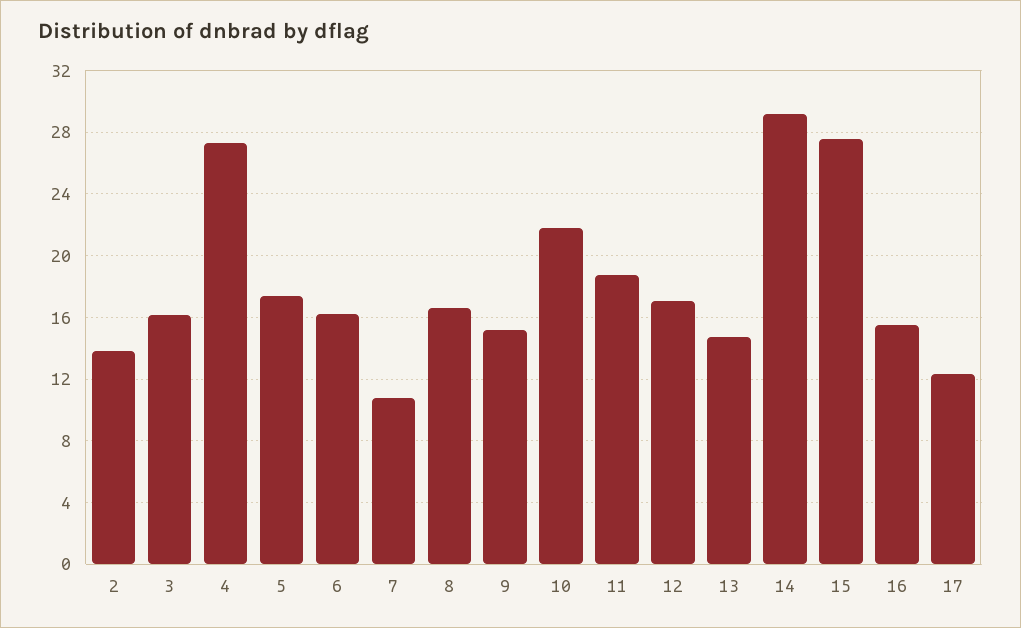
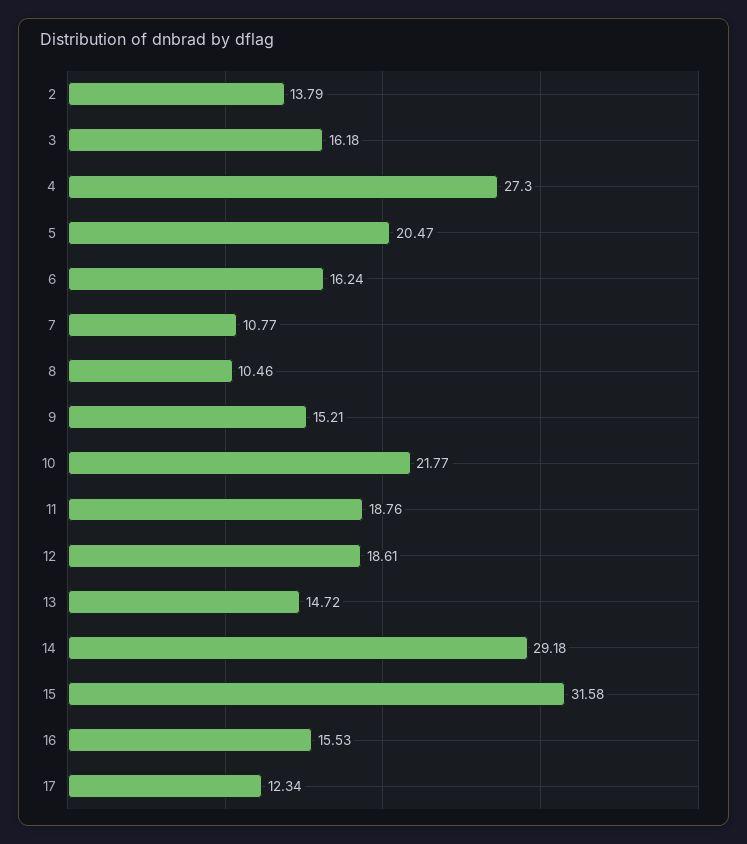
  {
    "2": 13.79,
    "3": 16.18,
    "4": 27.3,
-   "5": 17.5,
+   "5": 20.47,
    "6": 16.24,
    "7": 10.77,
-   "8": 16.5,
+   "8": 10.46,
    "9": 15.21,
    "10": 21.77,
    "11": 18.76,
-   "12": 17,
+   "12": 18.61,
    "13": 14.72,
    "14": 29.18,
-   "15": 27.5,
+   "15": 31.58,
    "16": 15.53,
    "17": 12.34
  }

